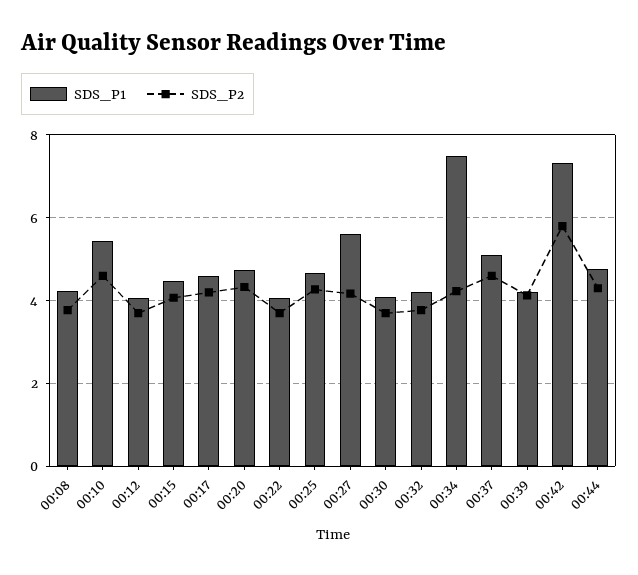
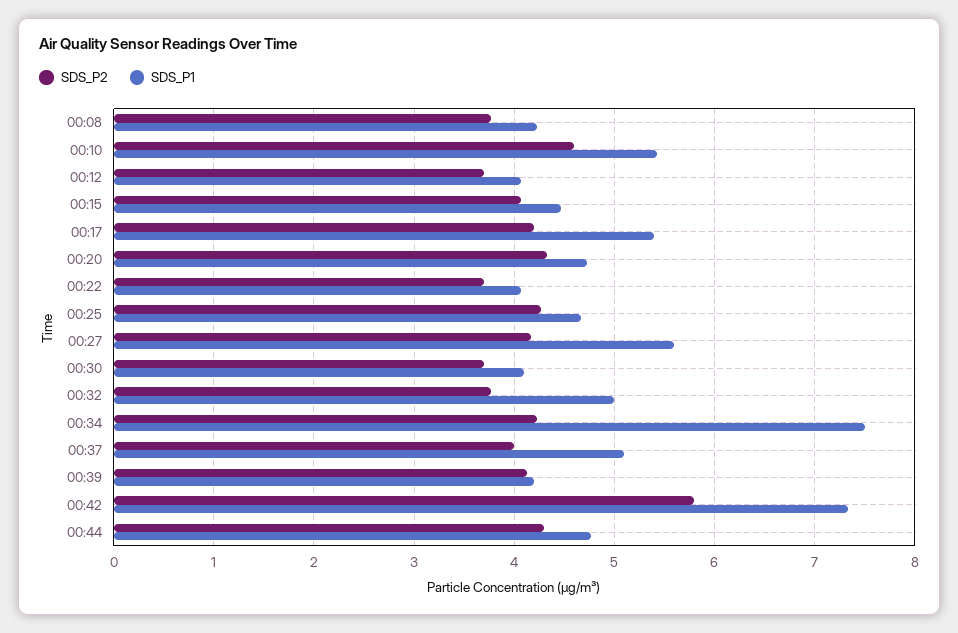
  {
    "SDS_P1": {
      "00:08": 4.2,
      "00:10": 5.4,
      "00:12": 4.1,
      "00:15": 4.5,
-     "00:17": 4.6,
+     "00:17": 5.4,
      "00:20": 4.7,
      "00:22": 4.1,
      "00:25": 4.7,
      "00:27": 5.6,
      "00:30": 4.1,
-     "00:32": 4.2,
+     "00:32": 5,
      "00:34": 7.5,
      "00:37": 5.1,
      "00:39": 4.2,
      "00:42": 7.3,
      "00:44": 4.8
    },
    "SDS_P2": {
      "00:08": 3.8,
      "00:10": 4.6,
      "00:12": 3.7,
      "00:15": 4.1,
      "00:17": 4.2,
      "00:20": 4.3,
      "00:22": 3.7,
      "00:25": 4.3,
      "00:27": 4.2,
      "00:30": 3.7,
      "00:32": 3.8,
      "00:34": 4.2,
-     "00:37": 4.6,
+     "00:37": 4,
      "00:39": 4.1,
      "00:42": 5.8,
      "00:44": 4.3
    }
  }

